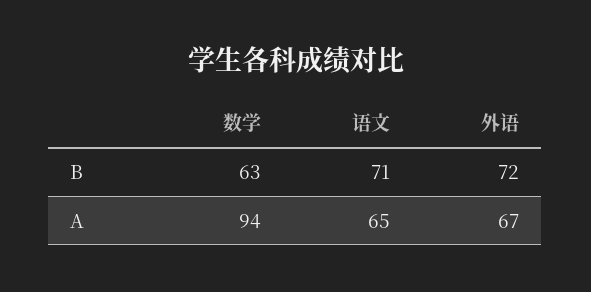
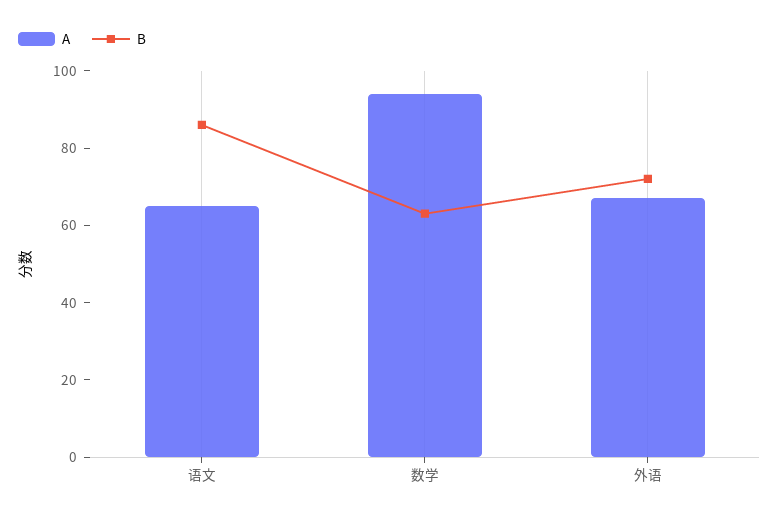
  {
    "B": {
      "数学": 63,
-     "语文": 71,
+     "语文": 85,
      "外语": 72
    },
    "A": {
      "数学": 94,
      "语文": 65,
      "外语": 67
    }
  }

